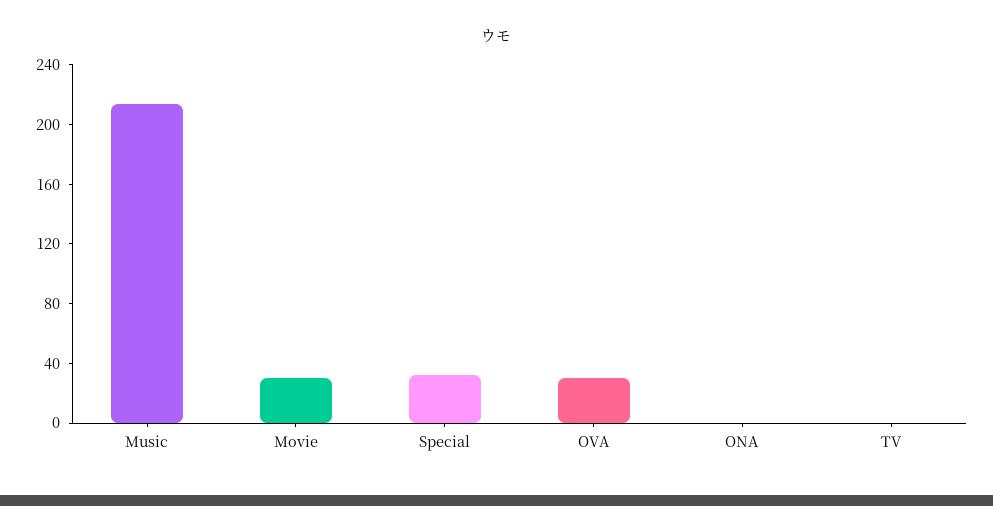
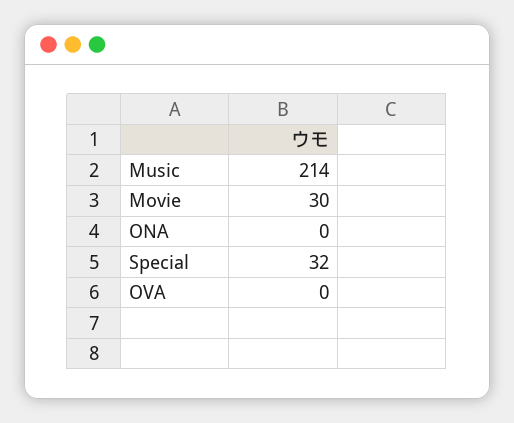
  {
    "Music": 214,
    "Movie": 30,
    "Special": 32,
-   "OVA": 30,
+   "OVA": 0,
-   "ONA": 0,
+   "ONA": 0
-   "TV": 0
  }

